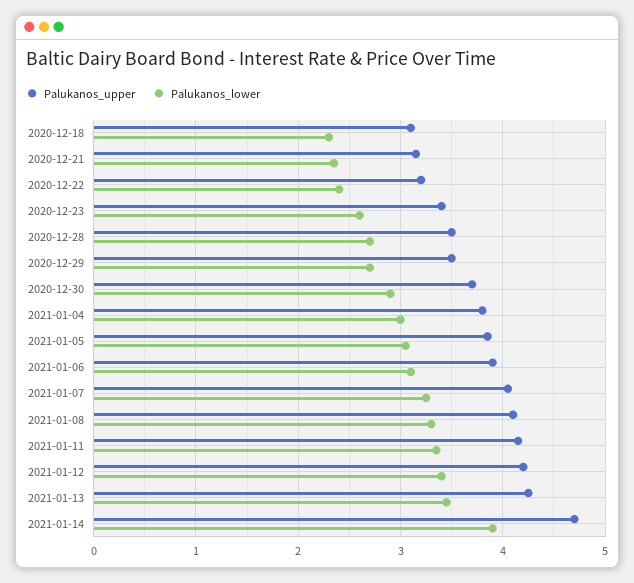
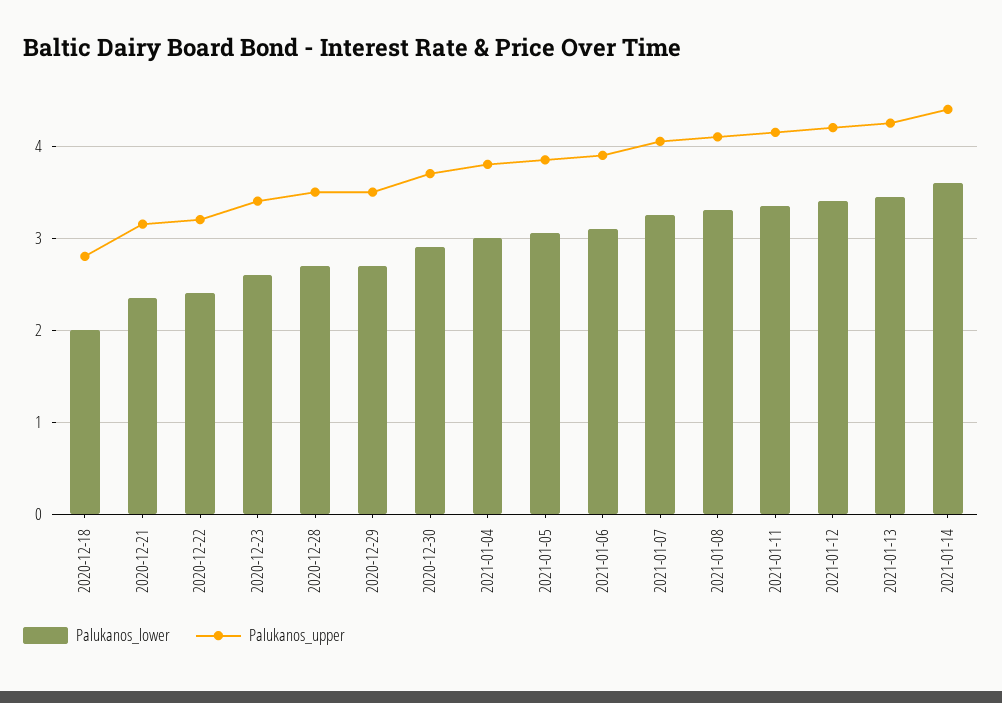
  {
    "Palukanos_upper": {
-     "2020-12-18": 3.1,
+     "2020-12-18": 2.8,
      "2020-12-21": 3.2,
      "2020-12-22": 3.2,
      "2020-12-23": 3.4,
      "2020-12-28": 3.5,
      "2020-12-29": 3.5,
      "2020-12-30": 3.7,
      "2021-01-04": 3.8,
      "2021-01-05": 3.9,
      "2021-01-06": 3.9,
      "2021-01-07": 4.1,
      "2021-01-08": 4.1,
      "2021-01-11": 4.2,
      "2021-01-12": 4.2,
      "2021-01-13": 4.3,
-     "2021-01-14": 4.7
+     "2021-01-14": 4.4
    },
    "Palukanos_lower": {
-     "2020-12-18": 2.3,
+     "2020-12-18": 2,
      "2020-12-21": 2.4,
      "2020-12-22": 2.4,
      "2020-12-23": 2.6,
      "2020-12-28": 2.7,
      "2020-12-29": 2.7,
      "2020-12-30": 2.9,
      "2021-01-04": 3,
      "2021-01-05": 3.1,
      "2021-01-06": 3.1,
      "2021-01-07": 3.3,
      "2021-01-08": 3.3,
      "2021-01-11": 3.4,
      "2021-01-12": 3.4,
      "2021-01-13": 3.5,
-     "2021-01-14": 3.9
+     "2021-01-14": 3.6
    }
  }

